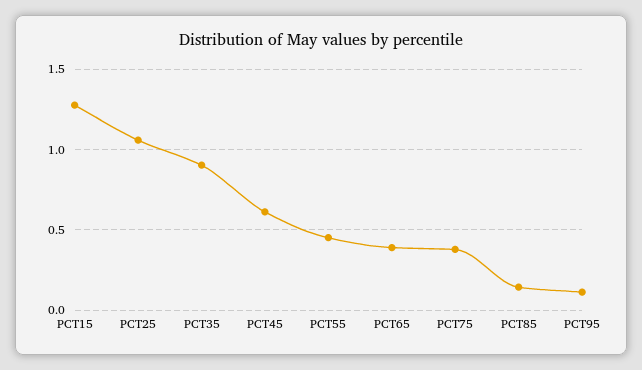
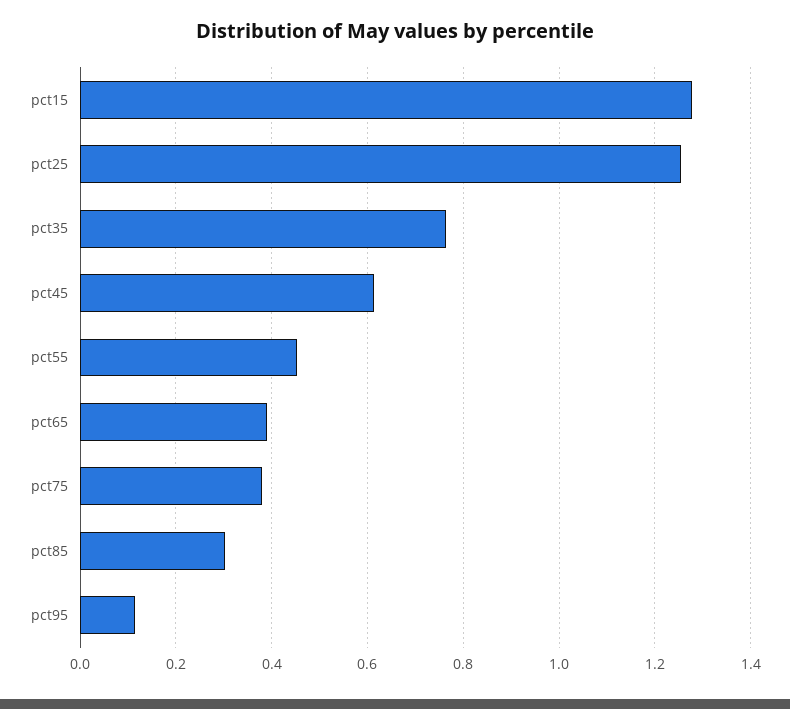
  {
    "PCT15": 1.28,
-   "PCT25": 1.05,
+   "PCT25": 1.26,
-   "PCT35": 0.9,
+   "PCT35": 0.76,
    "PCT45": 0.62,
    "PCT55": 0.46,
    "PCT65": 0.4,
    "PCT75": 0.38,
-   "PCT85": 0.15,
+   "PCT85": 0.3,
    "PCT95": 0.12
  }

